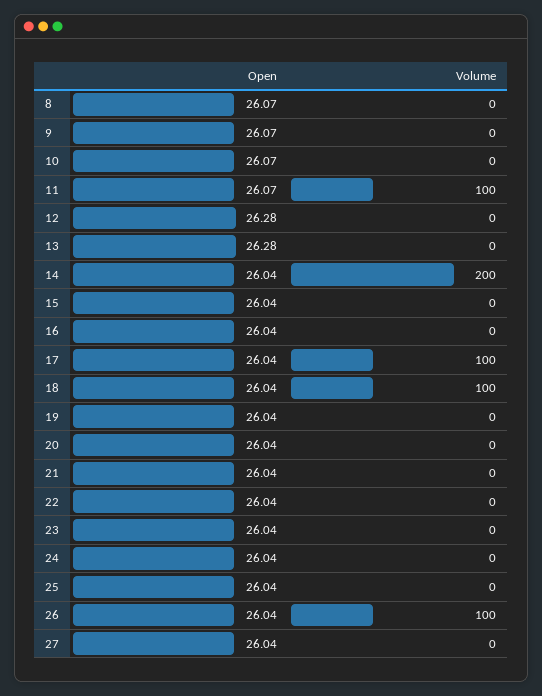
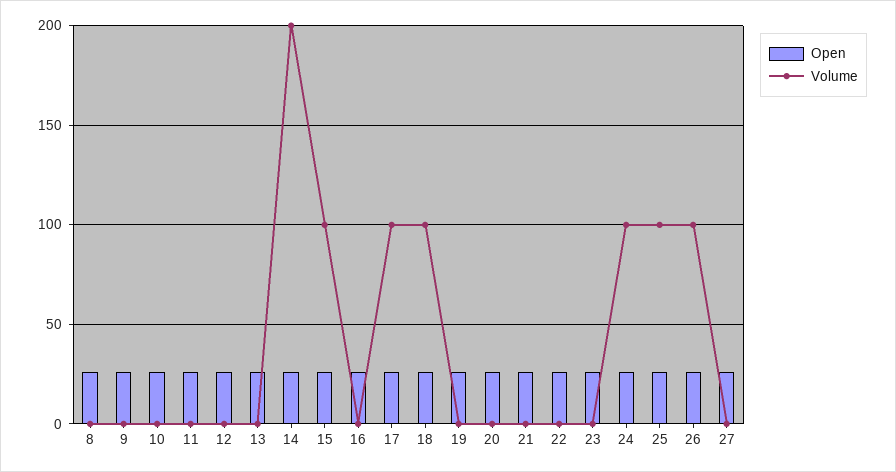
  {
    "Open": {
      "8": 26.07,
      "9": 26.07,
      "10": 26.07,
      "11": 26.07,
      "12": 26.28,
      "13": 26.28,
      "14": 26.04,
      "15": 26.04,
      "16": 26.04,
      "17": 26.04,
      "18": 26.04,
      "19": 26.04,
      "20": 26.04,
      "21": 26.04,
      "22": 26.04,
      "23": 26.04,
      "24": 26.04,
      "25": 26.04,
      "26": 26.04,
      "27": 26.04
    },
    "Volume": {
      "8": 0,
      "9": 0,
      "10": 0,
-     "11": 100,
+     "11": 0,
      "12": 0,
      "13": 0,
      "14": 200,
-     "15": 0,
+     "15": 100,
      "16": 0,
      "17": 100,
      "18": 100,
      "19": 0,
      "20": 0,
      "21": 0,
      "22": 0,
      "23": 0,
-     "24": 0,
+     "24": 100,
-     "25": 0,
+     "25": 100,
      "26": 100,
      "27": 0
    }
  }

